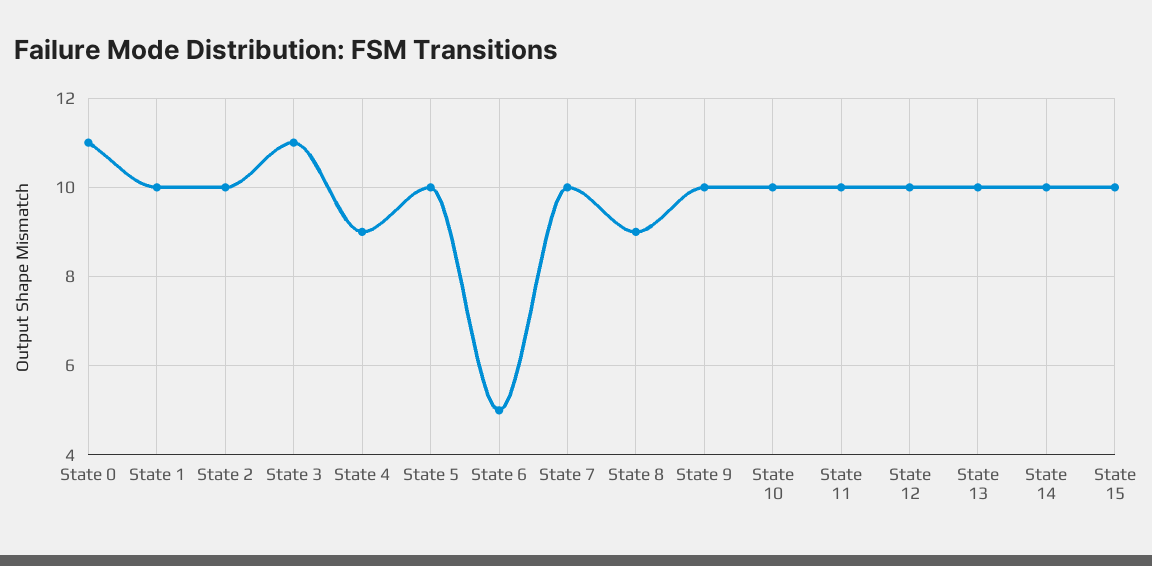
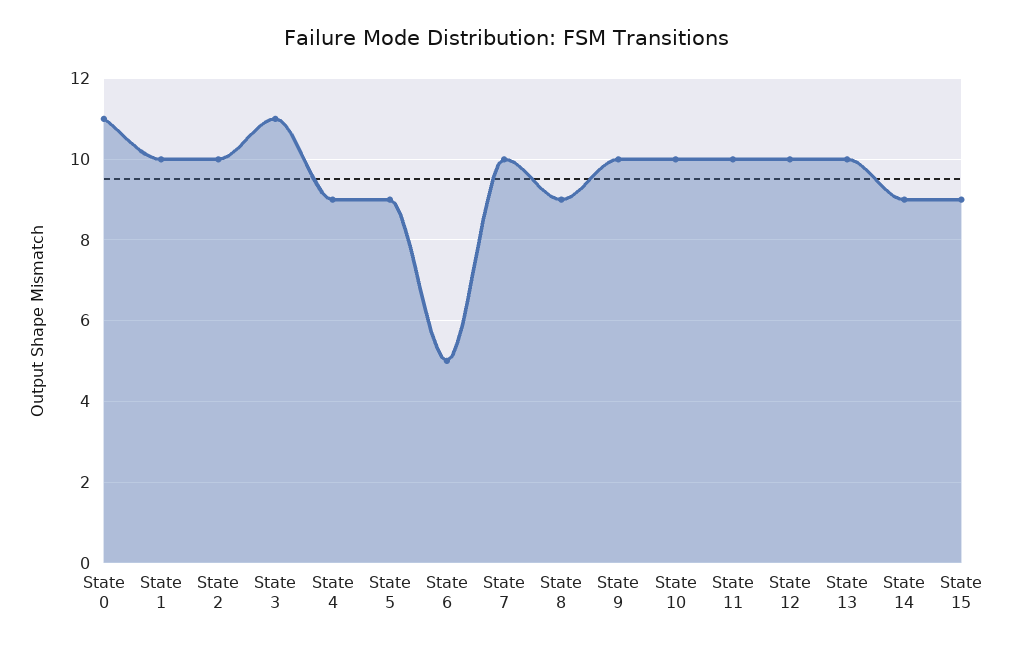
  {
    "State 0": 11,
    "State 1": 10,
    "State 2": 10,
    "State 3": 11,
    "State 4": 9,
-   "State 5": 10,
+   "State 5": 9,
    "State 6": 5,
    "State 7": 10,
    "State 8": 9,
    "State 9": 10,
    "State 10": 10,
    "State 11": 10,
    "State 12": 10,
    "State 13": 10,
-   "State 14": 10,
+   "State 14": 9,
-   "State 15": 10
+   "State 15": 9
  }

